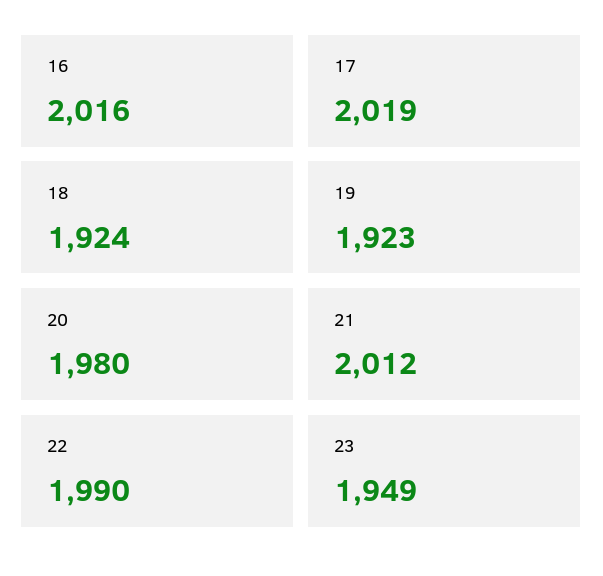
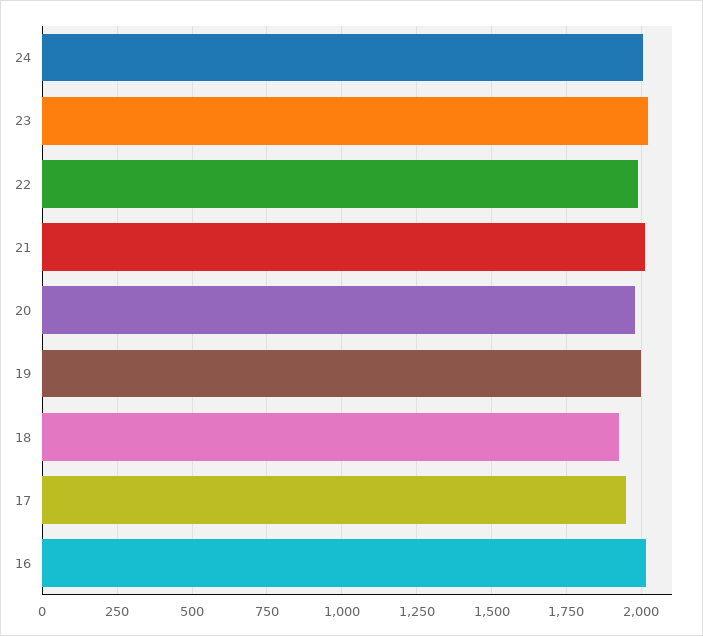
  {
    "16": 2016,
-   "17": 2019,
+   "17": 1950,
    "18": 1924,
-   "19": 1923,
+   "19": 2000,
    "20": 1980,
    "21": 2012,
    "22": 1990,
-   "23": 1949
+   "23": 2025,
+   "24": 2000
  }

